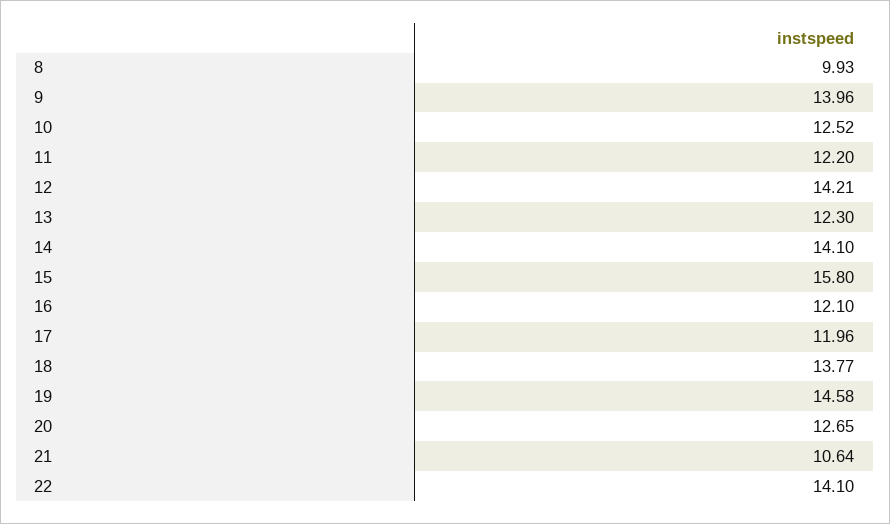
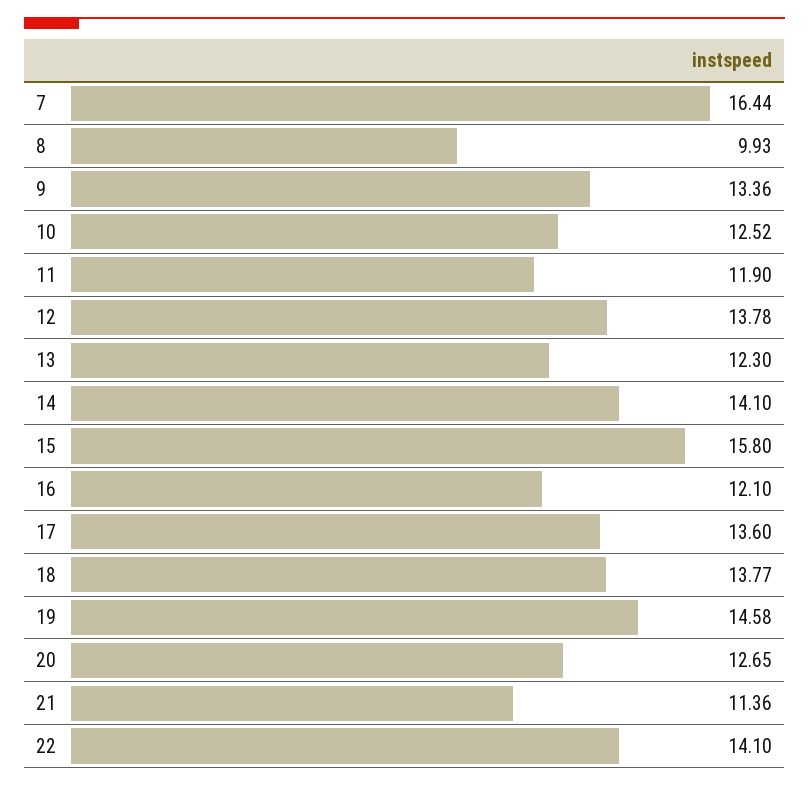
  {
    "8": 9.93,
-   "9": 13.96,
+   "9": 13.36,
    "10": 12.52,
-   "11": 12.2,
+   "11": 11.9,
-   "12": 14.21,
+   "12": 13.78,
    "13": 12.3,
    "14": 14.1,
    "15": 15.8,
    "16": 12.1,
-   "17": 11.96,
+   "17": 13.6,
    "18": 13.77,
    "19": 14.58,
    "20": 12.65,
-   "21": 10.64,
+   "21": 11.36,
-   "22": 14.1
+   "22": 14.1,
+   "7": 16.44
  }

